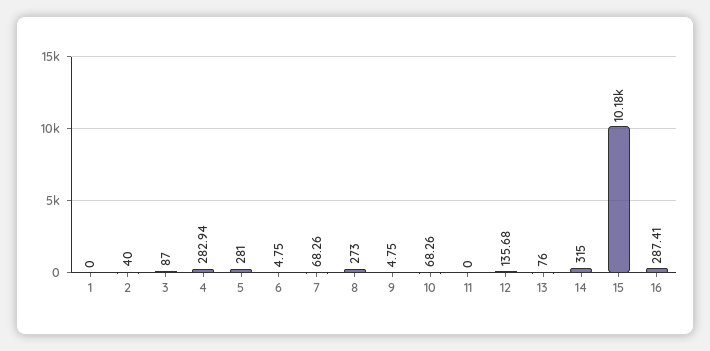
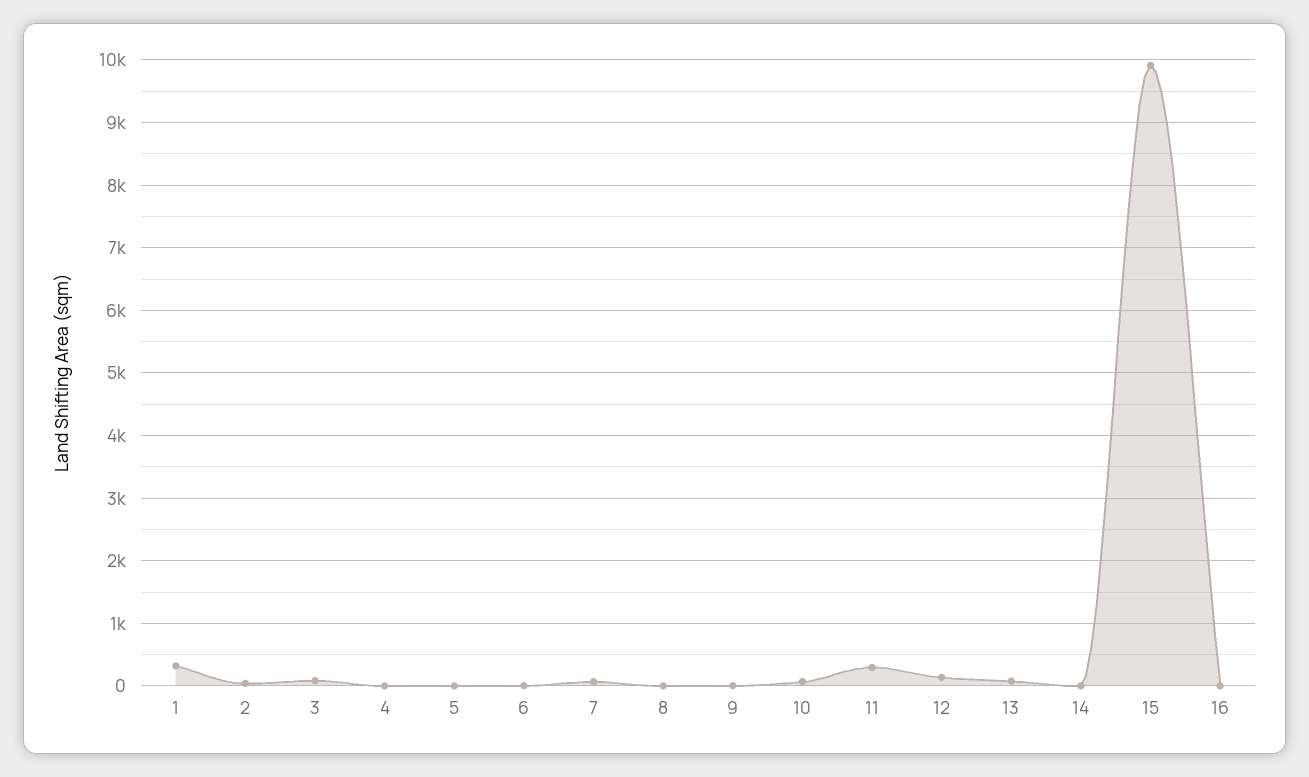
  {
-   "1": 0,
+   "1": 300,
    "2": 40,
    "3": 87,
-   "4": 282.94,
+   "4": 0,
-   "5": 281,
+   "5": 0,
    "6": 4.75,
    "7": 68.26,
-   "8": 273,
+   "8": 0,
    "9": 4.75,
    "10": 68.26,
-   "11": 0,
+   "11": 300,
    "12": 135.68,
    "13": 76,
-   "14": 315,
+   "14": 0,
-   "15": 10180,
+   "15": 9900,
-   "16": 287.41
+   "16": 0
  }

